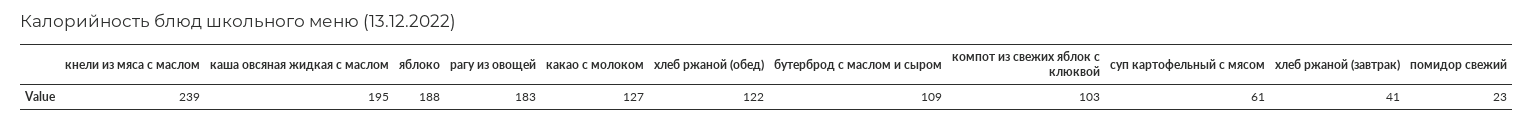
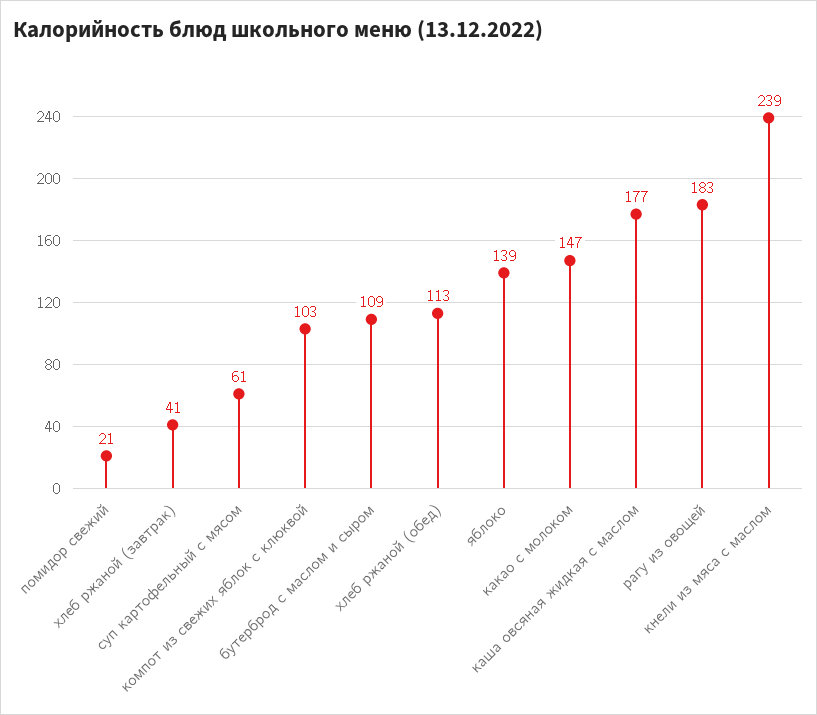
  {
    "кнели из мяса с маслом": 239,
-   "каша овсяная жидкая с маслом": 195,
+   "каша овсяная жидкая с маслом": 177,
-   "яблоко": 188,
+   "яблоко": 139,
    "рагу из овощей": 183,
-   "какао с молоком": 127,
+   "какао с молоком": 147,
-   "хлеб ржаной (обед)": 122,
+   "хлеб ржаной (обед)": 113,
    "бутерброд с маслом и сыром": 109,
    "компот из свежих яблок с клюквой": 103,
    "суп картофельный с мясом": 61,
    "хлеб ржаной (завтрак)": 41,
-   "помидор свежий": 23
+   "помидор свежий": 21
  }

